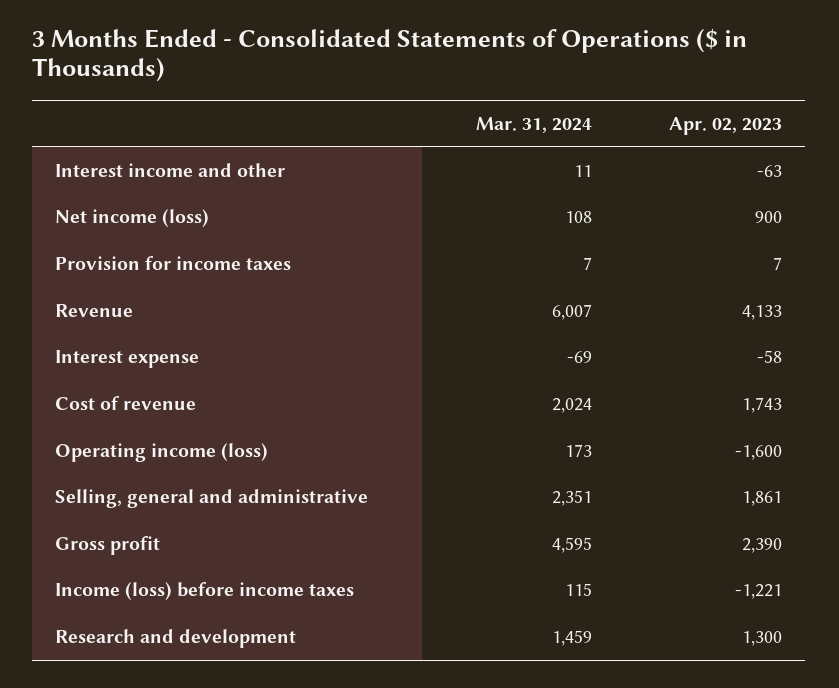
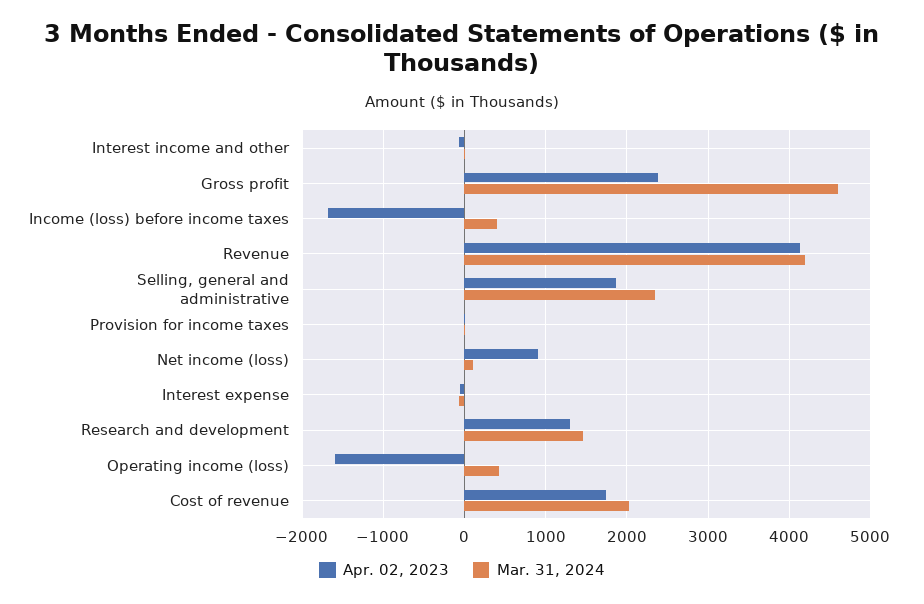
  {
    "Mar. 31, 2024": {
      "Interest income and other": 11,
      "Net income (loss)": 108,
      "Provision for income taxes": 7,
-     "Revenue": 6007,
+     "Revenue": 4200,
      "Interest expense": -69,
      "Cost of revenue": 2024,
-     "Operating income (loss)": 173,
+     "Operating income (loss)": 400,
      "Selling, general and administrative": 2351,
      "Gross profit": 4595,
-     "Income (loss) before income taxes": 115,
+     "Income (loss) before income taxes": 400,
      "Research and development": 1459
    },
    "Apr. 02, 2023": {
      "Interest income and other": -63,
      "Net income (loss)": 900,
      "Provision for income taxes": 7,
      "Revenue": 4133,
      "Interest expense": -58,
      "Cost of revenue": 1743,
      "Operating income (loss)": -1600,
      "Selling, general and administrative": 1861,
      "Gross profit": 2390,
-     "Income (loss) before income taxes": -1221,
+     "Income (loss) before income taxes": -1700,
      "Research and development": 1300
    }
  }

